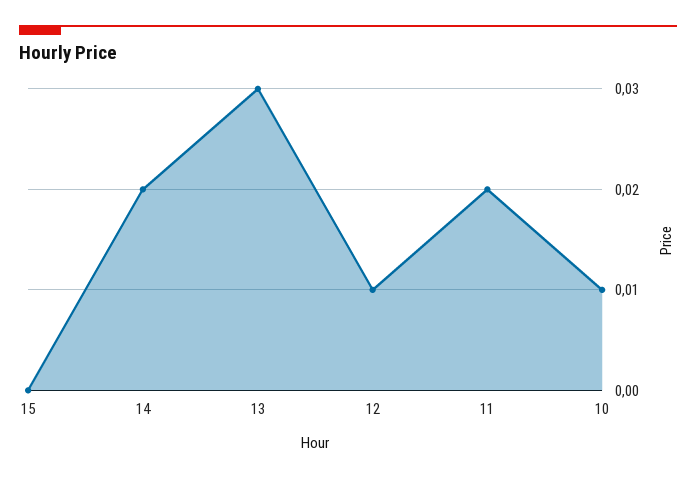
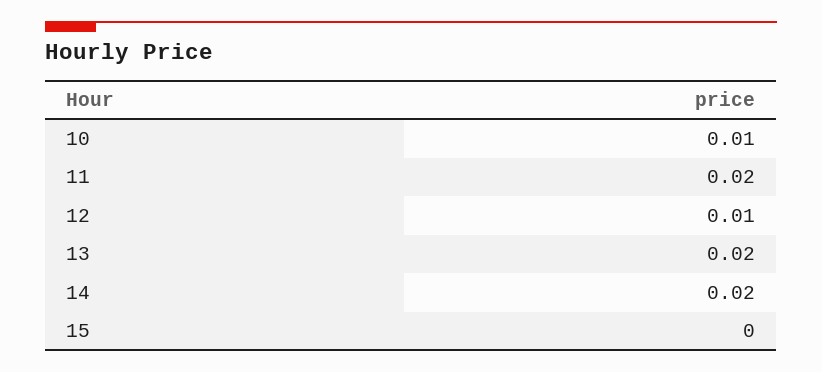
  {
    "15": 0,
    "14": 0.02,
-   "13": 0.03,
+   "13": 0.02,
    "12": 0.01,
    "11": 0.02,
    "10": 0.01
  }

